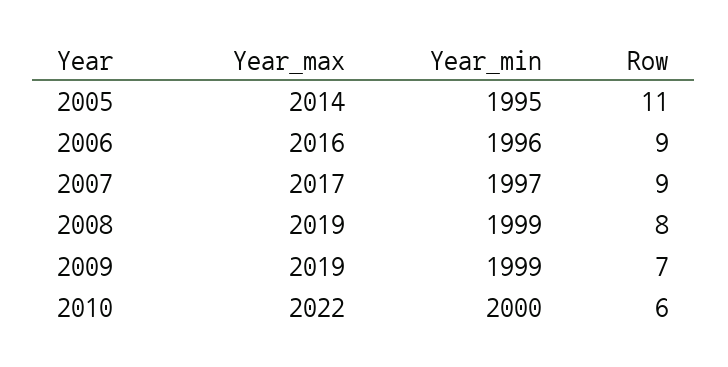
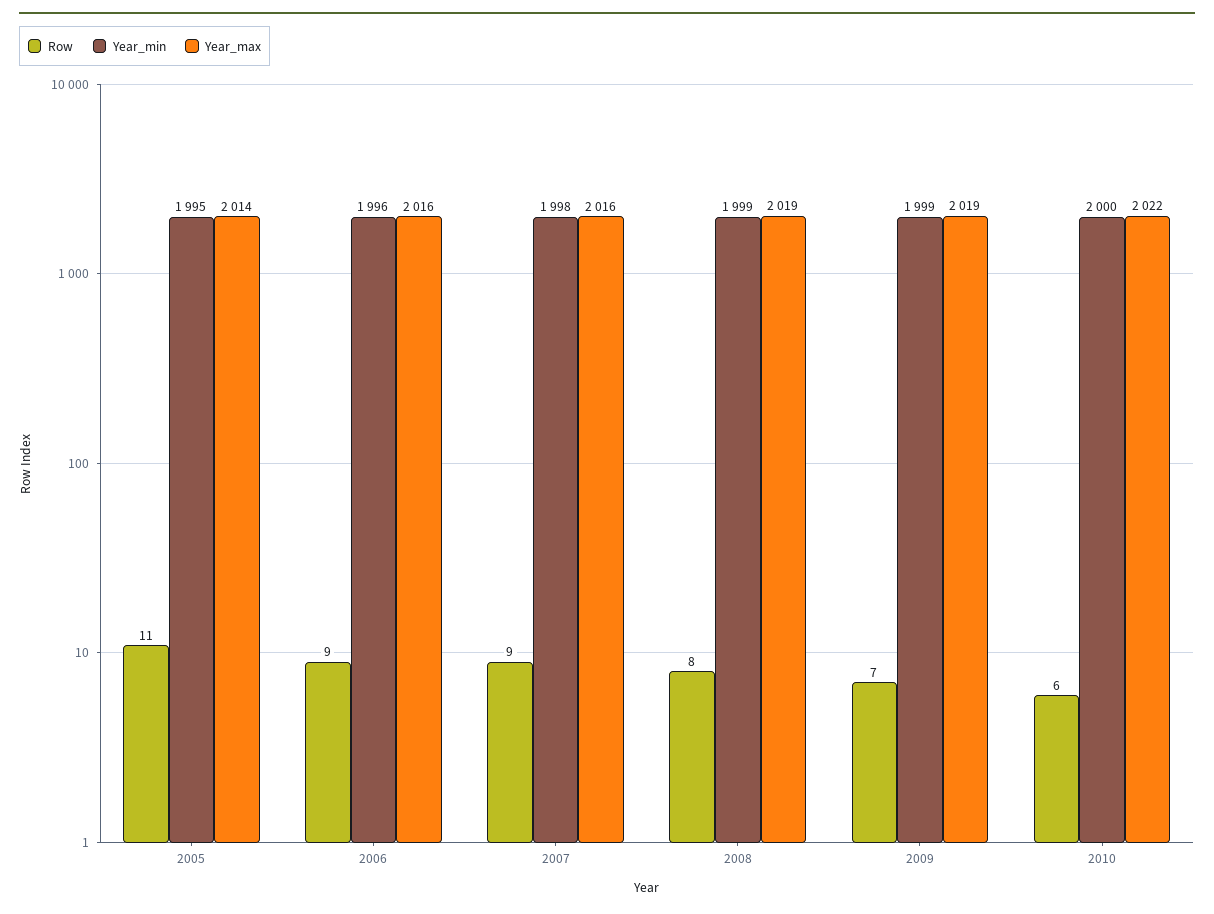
  {
    "Year_max": {
      "2005": 2014,
      "2006": 2016,
-     "2007": 2017,
+     "2007": 2016,
      "2008": 2019,
      "2009": 2019,
      "2010": 2022
    },
    "Year_min": {
      "2005": 1995,
      "2006": 1996,
-     "2007": 1997,
+     "2007": 1998,
      "2008": 1999,
      "2009": 1999,
      "2010": 2000
    },
    "Row": {
      "2005": 11,
      "2006": 9,
      "2007": 9,
      "2008": 8,
      "2009": 7,
      "2010": 6
    }
  }

